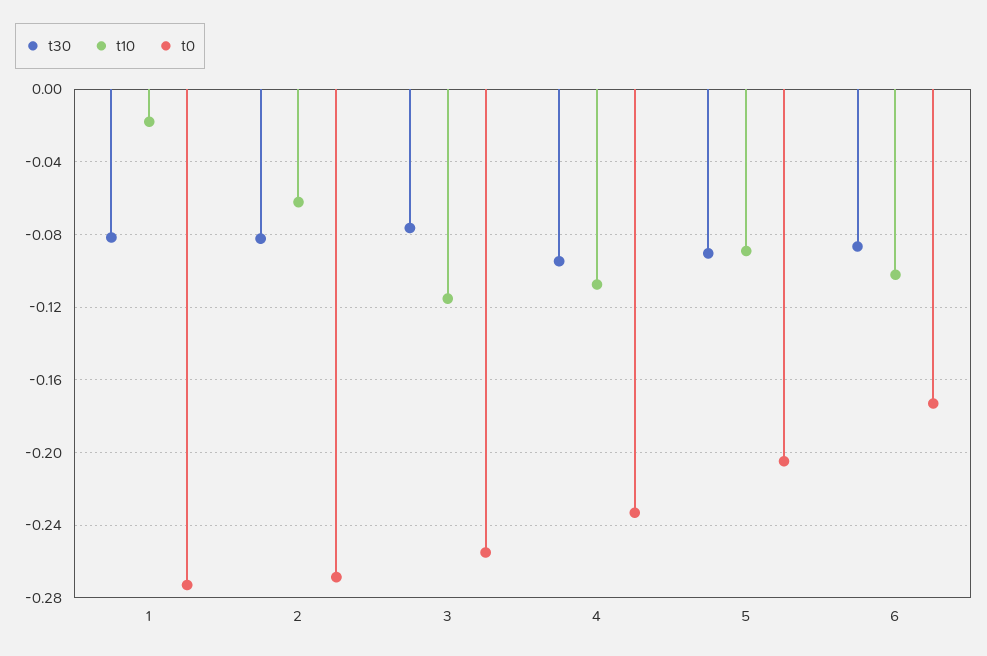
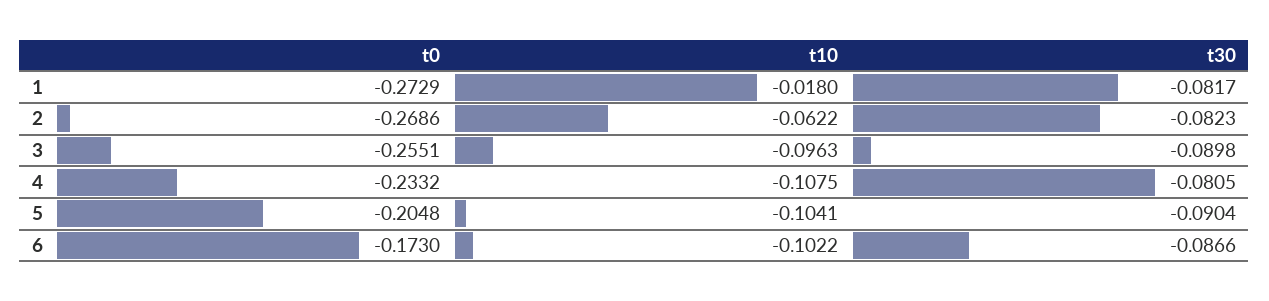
  {
    "t30": {
      "1": -0.0817,
      "2": -0.0823,
-     "3": -0.075,
+     "3": -0.0898,
-     "4": -0.095,
+     "4": -0.0805,
      "5": -0.0904,
      "6": -0.0866
    },
    "t10": {
      "1": -0.018,
      "2": -0.0622,
-     "3": -0.115,
+     "3": -0.0963,
      "4": -0.1075,
-     "5": -0.09,
+     "5": -0.1041,
      "6": -0.1022
    },
    "t0": {
      "1": -0.2729,
      "2": -0.2686,
      "3": -0.2551,
      "4": -0.2332,
      "5": -0.2048,
      "6": -0.173
    }
  }

